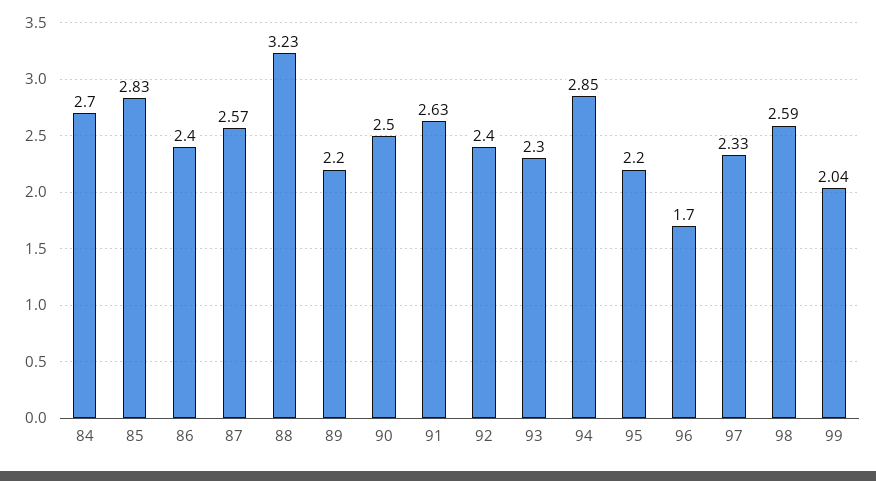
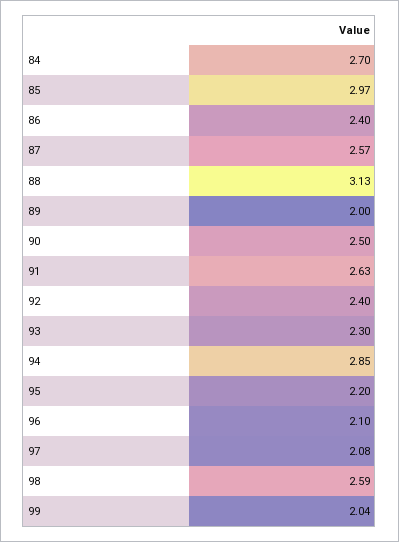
  {
    "84": 2.7,
-   "85": 2.83,
+   "85": 2.97,
    "86": 2.4,
    "87": 2.57,
-   "88": 3.23,
+   "88": 3.13,
-   "89": 2.2,
+   "89": 2,
    "90": 2.5,
    "91": 2.63,
    "92": 2.4,
    "93": 2.3,
    "94": 2.85,
    "95": 2.2,
-   "96": 1.7,
+   "96": 2.1,
-   "97": 2.33,
+   "97": 2.08,
    "98": 2.59,
    "99": 2.04
  }

